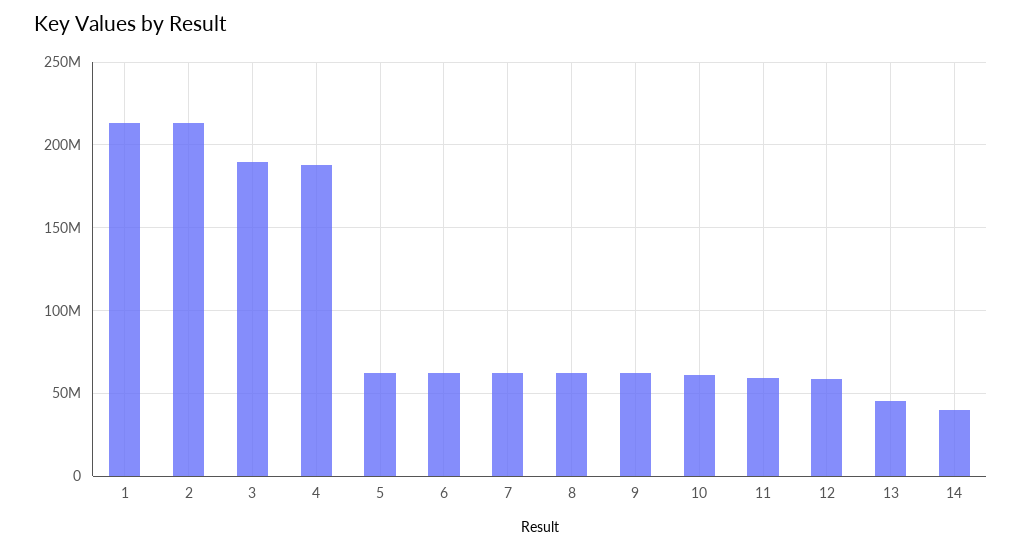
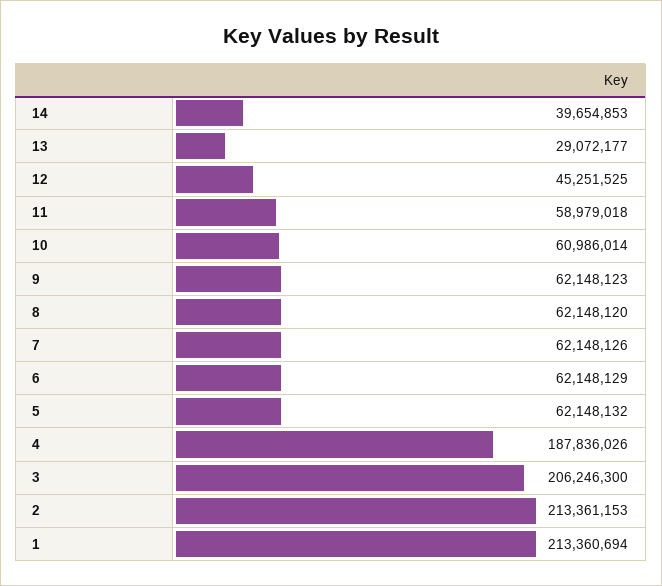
  {
    "1": 213360694,
    "2": 213361153,
-   "3": 190000000,
+   "3": 206246300,
    "4": 187836026,
    "5": 62148132,
    "6": 62148129,
    "7": 62148126,
    "8": 62148120,
    "9": 62148123,
    "10": 60986014,
    "11": 58979018,
-   "12": 60000000,
+   "12": 45251525,
-   "13": 45000000,
+   "13": 29072177,
    "14": 39654853
  }

